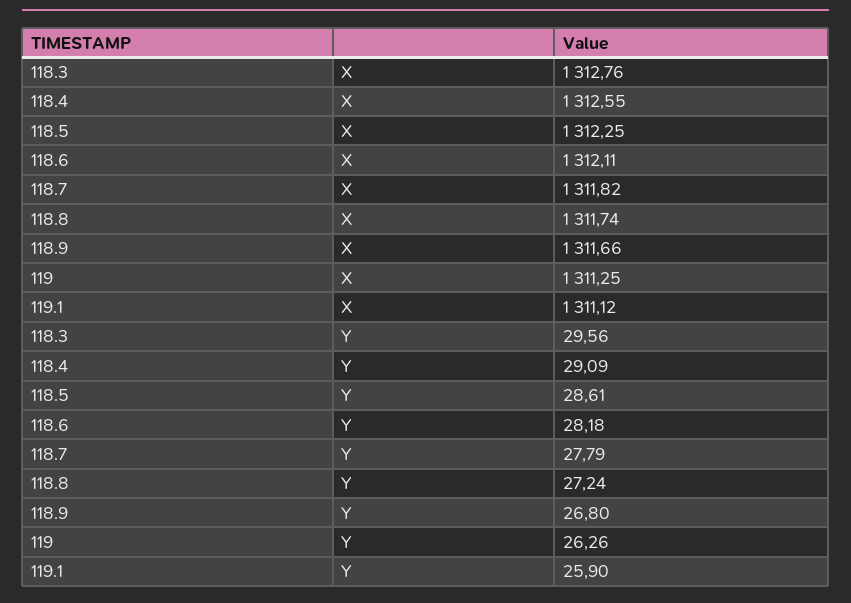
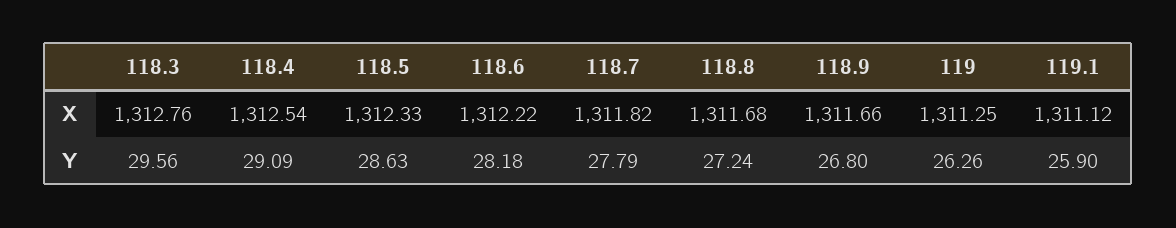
  {
    "118.3": {
      "X": 1312.76,
      "Y": 29.56
    },
    "118.4": {
-     "X": 1312.55,
+     "X": 1312.54,
      "Y": 29.09
    },
    "118.5": {
-     "X": 1312.25,
+     "X": 1312.33,
-     "Y": 28.61
+     "Y": 28.63
    },
    "118.6": {
-     "X": 1312.11,
+     "X": 1312.22,
      "Y": 28.18
    },
    "118.7": {
      "X": 1311.82,
      "Y": 27.79
    },
    "118.8": {
-     "X": 1311.74,
+     "X": 1311.68,
      "Y": 27.24
    },
    "118.9": {
      "X": 1311.66,
      "Y": 26.8
    },
    "119": {
      "X": 1311.25,
      "Y": 26.26
    },
    "119.1": {
      "X": 1311.12,
      "Y": 25.9
    }
  }

